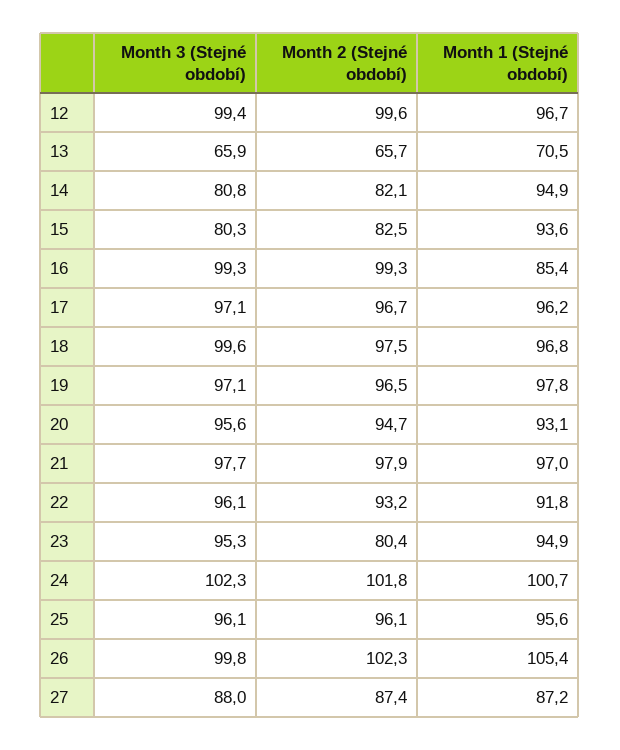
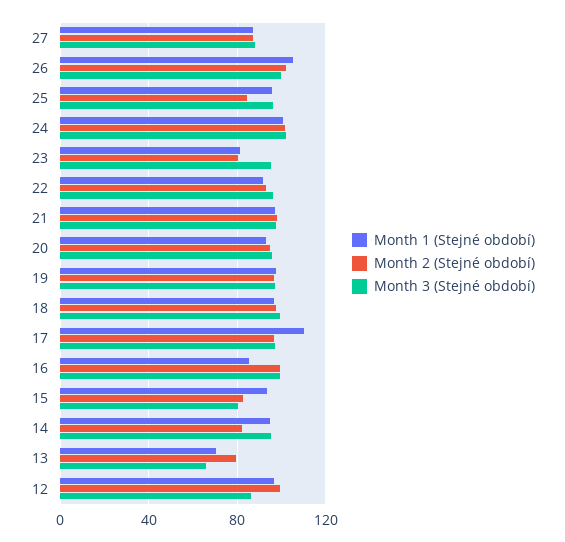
  {
    "Month 3 (Stejné období)": {
-     "12": 99.4,
+     "12": 85,
      "13": 65.9,
-     "14": 80.8,
+     "14": 95,
      "15": 80.3,
      "16": 99.3,
      "17": 97.1,
      "18": 99.6,
      "19": 97.1,
      "20": 95.6,
      "21": 97.7,
      "22": 96.1,
      "23": 95.3,
      "24": 102.3,
      "25": 96.1,
      "26": 99.8,
      "27": 88
    },
    "Month 2 (Stejné období)": {
      "12": 99.6,
-     "13": 65.7,
+     "13": 80,
      "14": 82.1,
      "15": 82.5,
      "16": 99.3,
      "17": 96.7,
      "18": 97.5,
      "19": 96.5,
      "20": 94.7,
      "21": 97.9,
      "22": 93.2,
      "23": 80.4,
      "24": 101.8,
-     "25": 96.1,
+     "25": 85,
      "26": 102.3,
      "27": 87.4
    },
    "Month 1 (Stejné období)": {
      "12": 96.7,
      "13": 70.5,
      "14": 94.9,
      "15": 93.6,
      "16": 85.4,
-     "17": 96.2,
+     "17": 110,
      "18": 96.8,
      "19": 97.8,
      "20": 93.1,
      "21": 97,
      "22": 91.8,
-     "23": 94.9,
+     "23": 80,
      "24": 100.7,
      "25": 95.6,
      "26": 105.4,
      "27": 87.2
    }
  }

